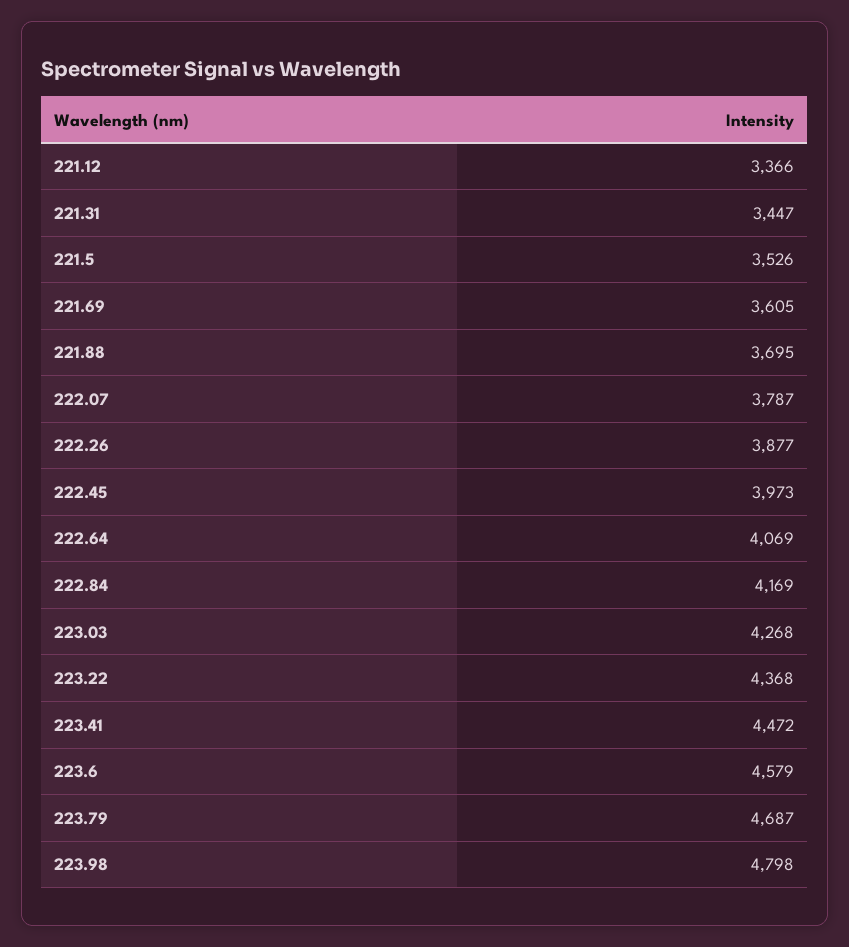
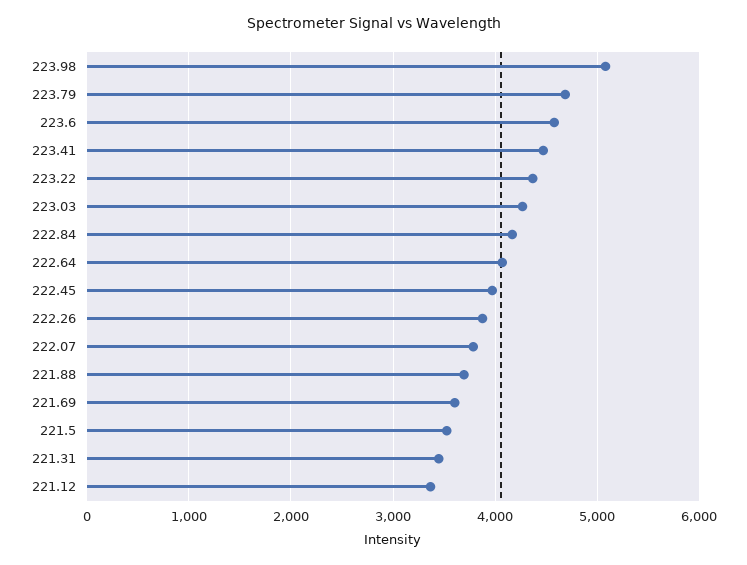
  {
    "221.12": 3366,
    "221.31": 3447,
    "221.5": 3526,
    "221.69": 3605,
    "221.88": 3695,
    "222.07": 3787,
    "222.26": 3877,
    "222.45": 3973,
    "222.64": 4069,
    "222.84": 4169,
    "223.03": 4268,
    "223.22": 4368,
    "223.41": 4472,
    "223.6": 4579,
    "223.79": 4687,
-   "223.98": 4798
+   "223.98": 5100
  }

